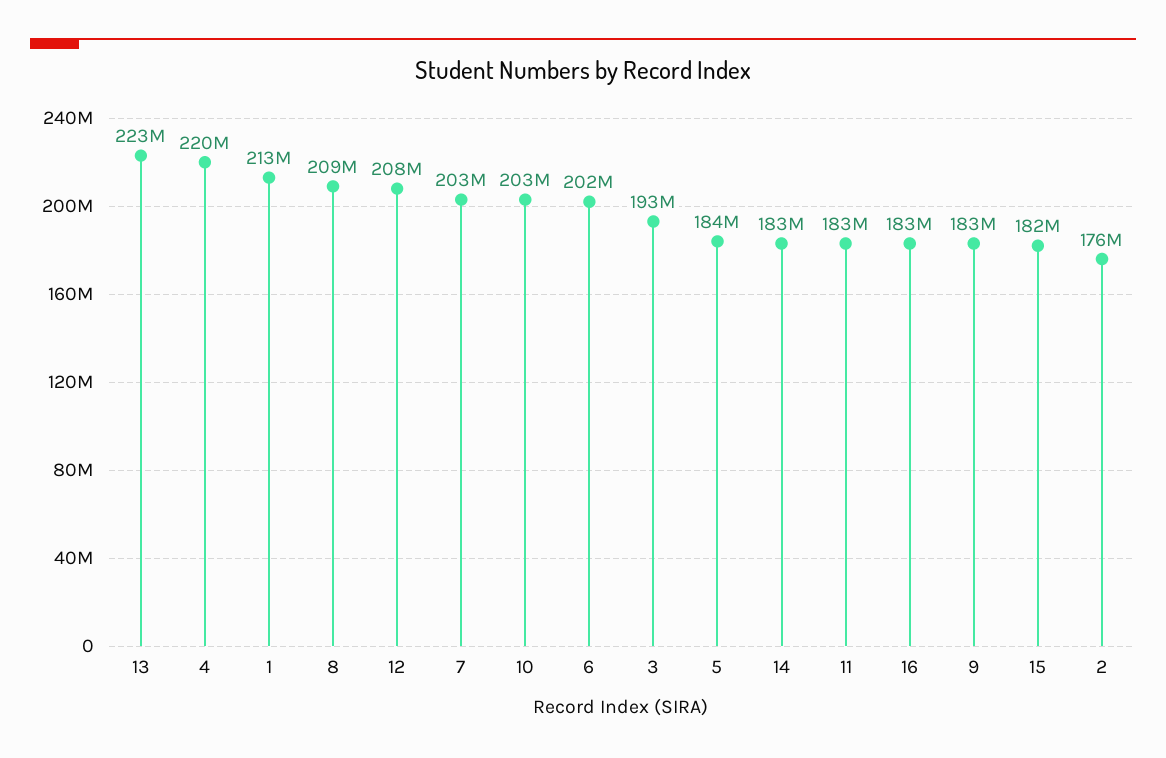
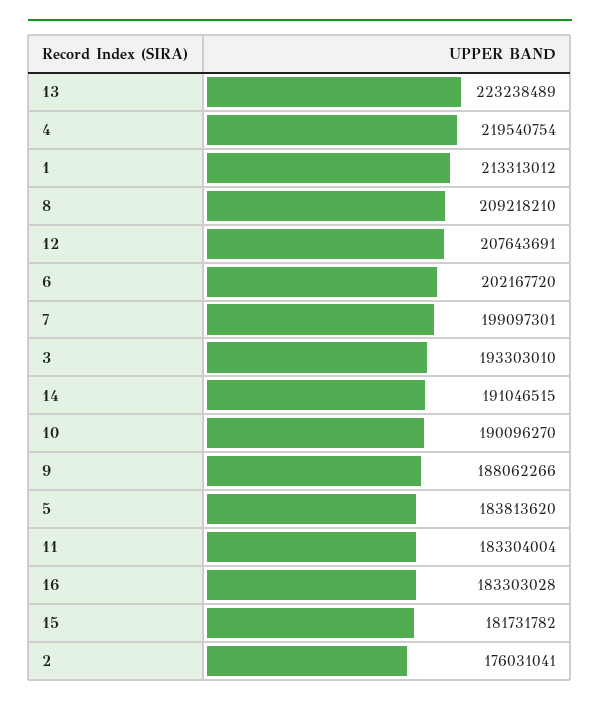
  {
    "13": 223238489,
    "4": 219540754,
    "1": 213313012,
    "8": 209218210,
    "12": 207643691,
-   "7": 203000000,
+   "7": 199097301,
-   "10": 203000000,
+   "10": 190096270,
    "6": 202167720,
    "3": 193303010,
    "5": 183813620,
-   "14": 183000000,
+   "14": 191046515,
    "11": 183304004,
    "16": 183303028,
-   "9": 183000000,
+   "9": 188062266,
    "15": 181731782,
    "2": 176031041
  }

